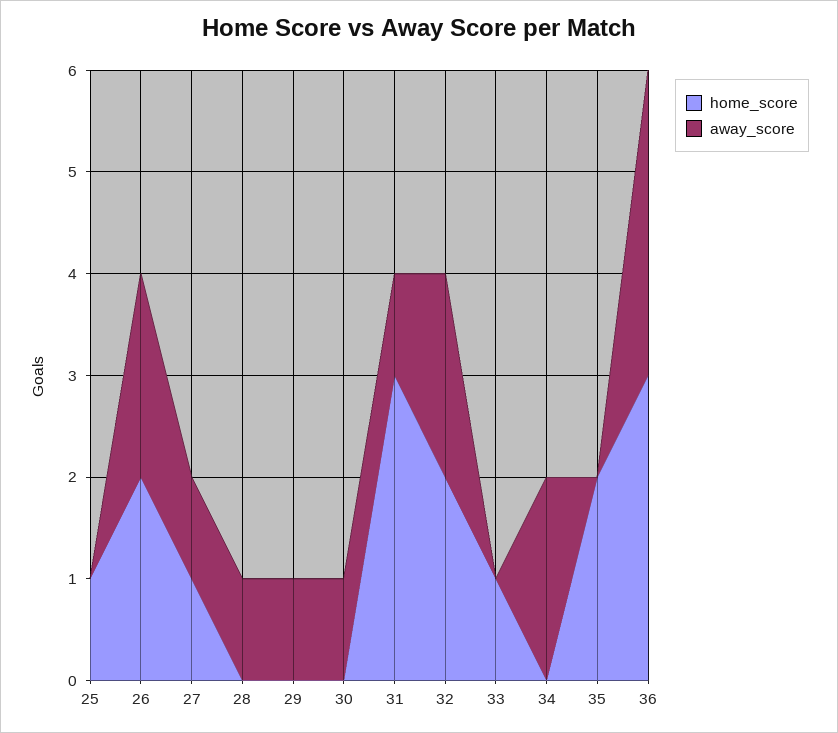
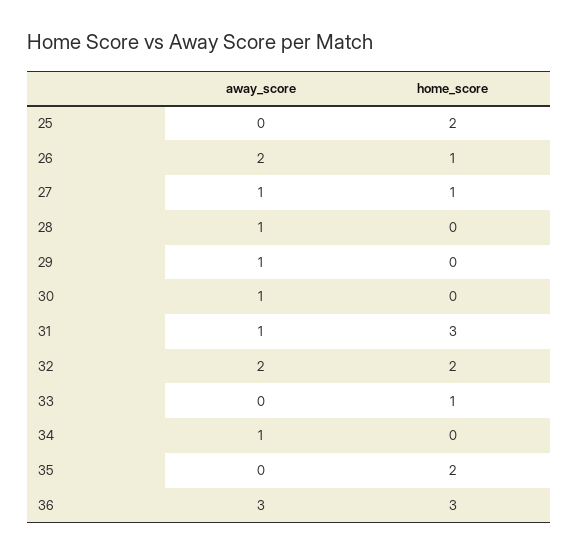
  {
    "home_score": {
-     "25": 1,
+     "25": 2,
-     "26": 2,
+     "26": 1,
      "27": 1,
      "28": 0,
      "29": 0,
      "30": 0,
      "31": 3,
      "32": 2,
      "33": 1,
      "34": 0,
      "35": 2,
      "36": 3
    },
    "away_score": {
      "25": 0,
      "26": 2,
      "27": 1,
      "28": 1,
      "29": 1,
      "30": 1,
      "31": 1,
      "32": 2,
      "33": 0,
-     "34": 2,
+     "34": 1,
      "35": 0,
      "36": 3
    }
  }

